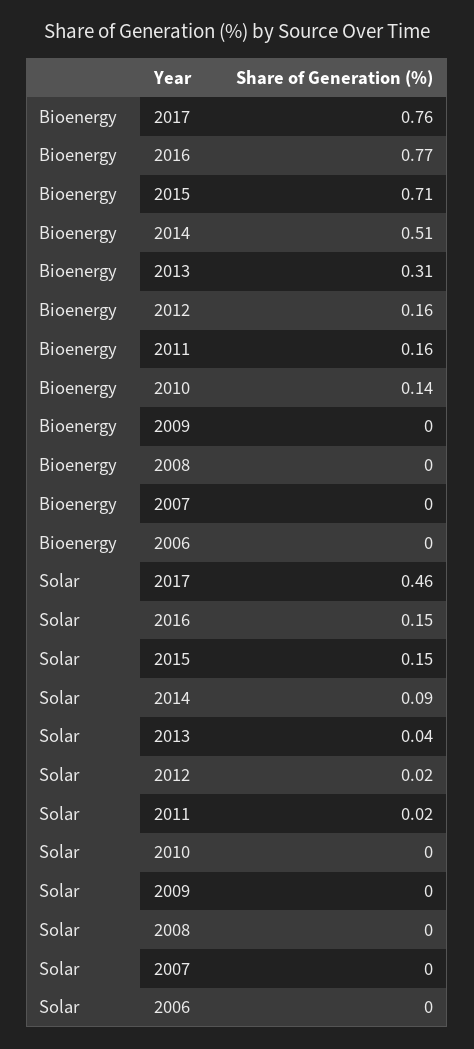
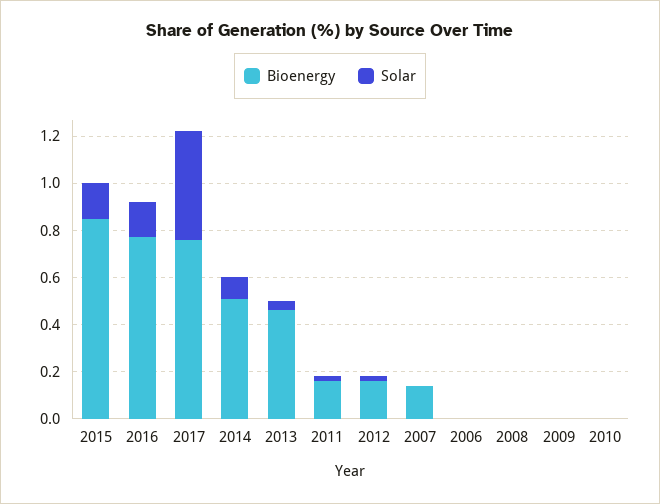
  {
    "Bioenergy": {
      "2017": 0.76,
      "2016": 0.77,
-     "2015": 0.71,
+     "2015": 0.85,
      "2014": 0.51,
-     "2013": 0.31,
+     "2013": 0.45,
      "2012": 0.16,
      "2011": 0.16,
-     "2010": 0.14,
+     "2010": 0,
      "2009": 0,
      "2008": 0,
-     "2007": 0,
+     "2007": 0.15,
      "2006": 0
    },
    "Solar": {
      "2017": 0.46,
      "2016": 0.15,
      "2015": 0.15,
      "2014": 0.09,
      "2013": 0.04,
      "2012": 0.02,
      "2011": 0.02,
      "2010": 0,
      "2009": 0,
      "2008": 0,
      "2007": 0,
      "2006": 0
    }
  }

